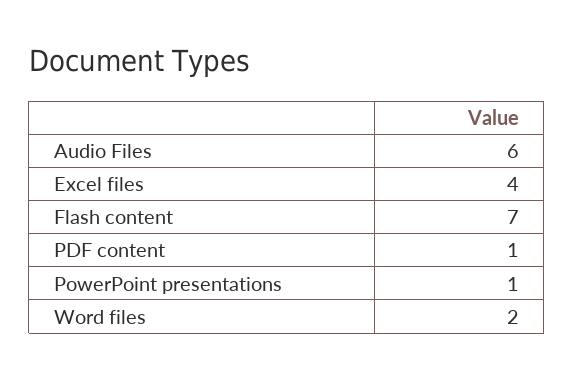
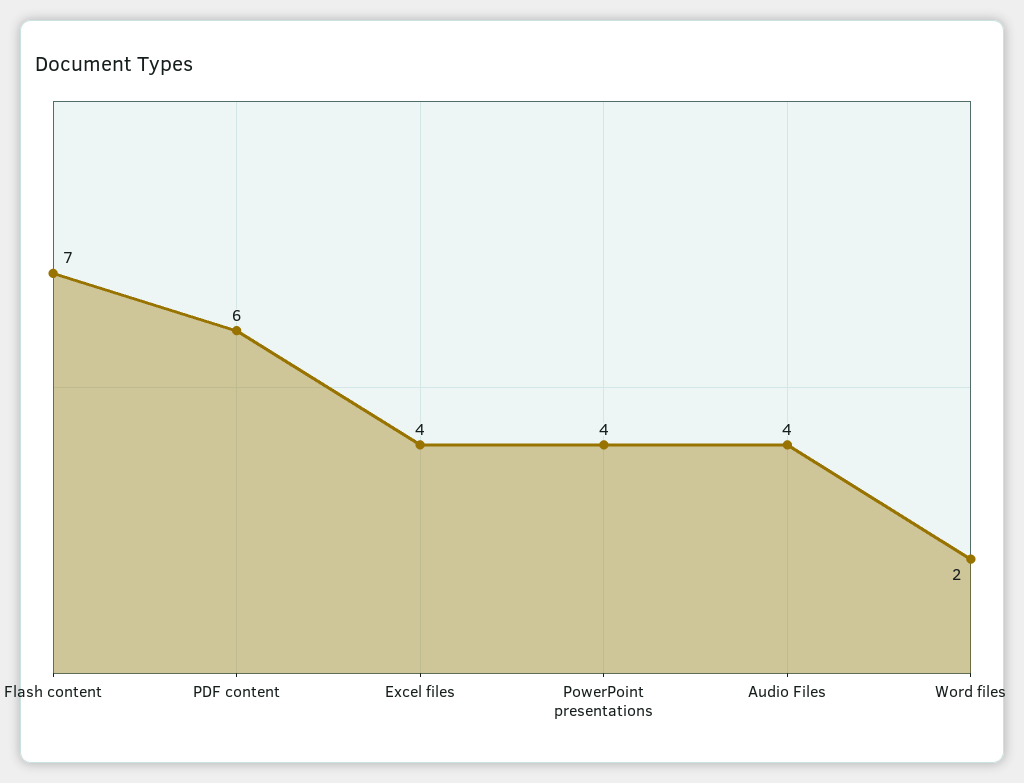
  {
-   "Audio Files": 6,
+   "Audio Files": 4,
    "Excel files": 4,
    "Flash content": 7,
-   "PDF content": 1,
+   "PDF content": 6,
-   "PowerPoint presentations": 1,
+   "PowerPoint presentations": 4,
    "Word files": 2
  }

